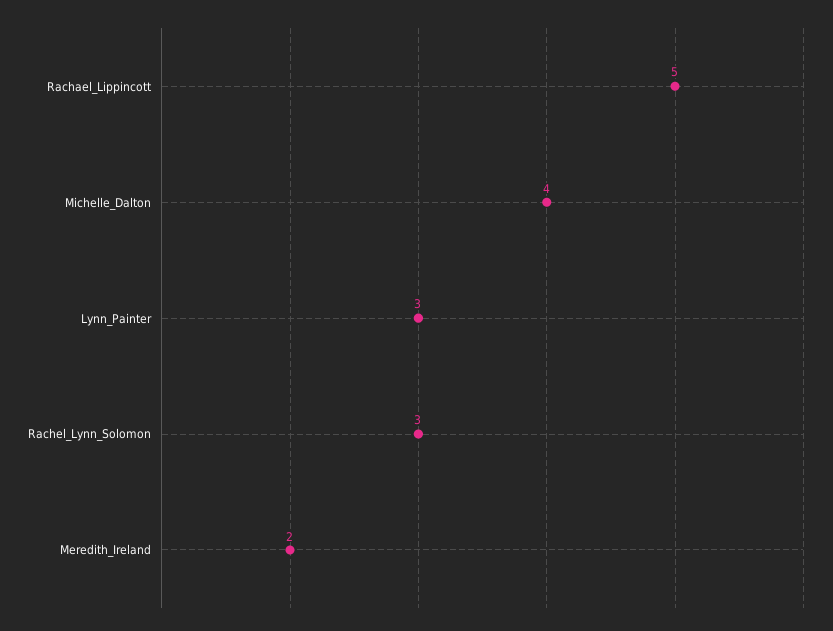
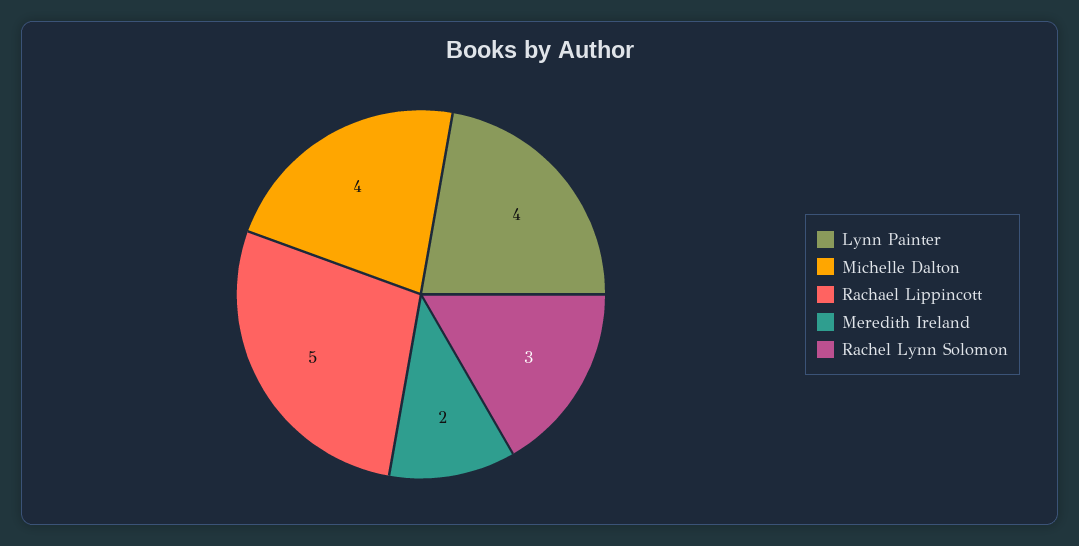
  {
    "Rachael_Lippincott": 5,
    "Michelle_Dalton": 4,
-   "Lynn_Painter": 3,
+   "Lynn_Painter": 4,
    "Rachel_Lynn_Solomon": 3,
    "Meredith_Ireland": 2
  }

